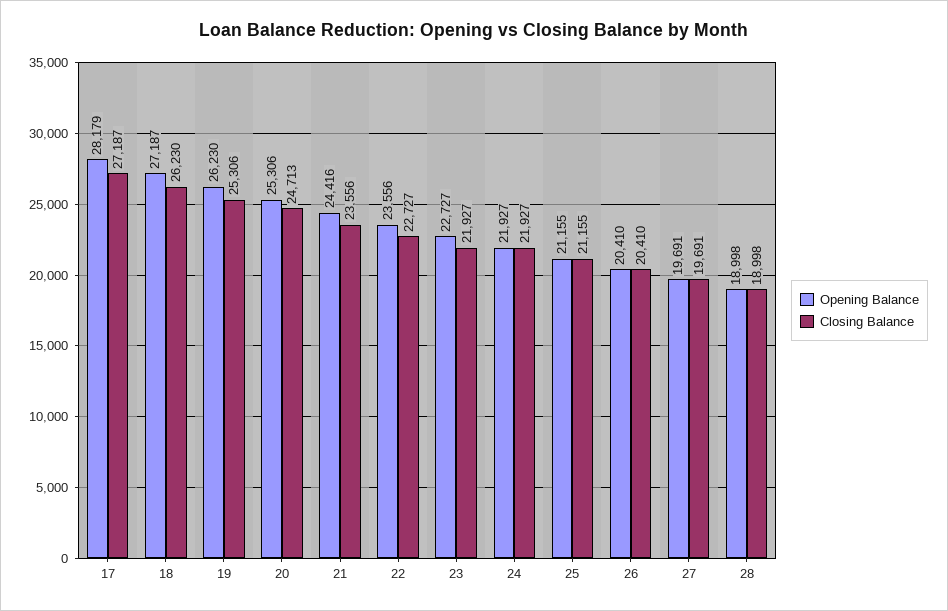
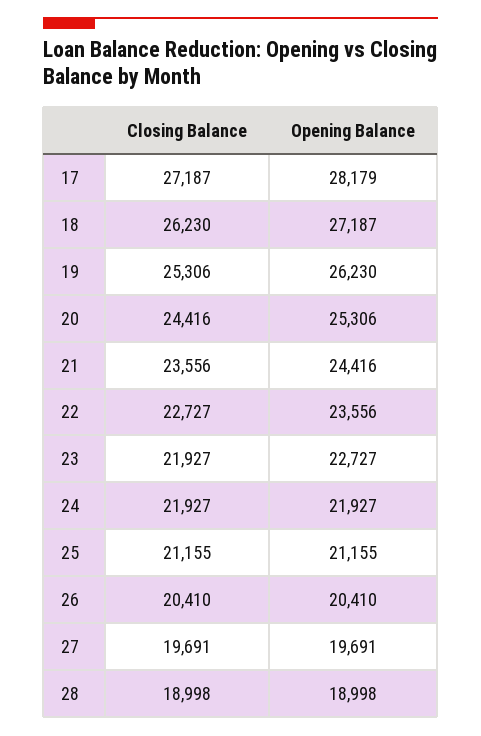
  {
    "Opening Balance": {
      "17": 28179,
      "18": 27187,
      "19": 26230,
      "20": 25306,
      "21": 24416,
      "22": 23556,
      "23": 22727,
      "24": 21927,
      "25": 21155,
      "26": 20410,
      "27": 19691,
      "28": 18998
    },
    "Closing Balance": {
      "17": 27187,
      "18": 26230,
      "19": 25306,
-     "20": 24713,
+     "20": 24416,
      "21": 23556,
      "22": 22727,
      "23": 21927,
      "24": 21927,
      "25": 21155,
      "26": 20410,
      "27": 19691,
      "28": 18998
    }
  }

